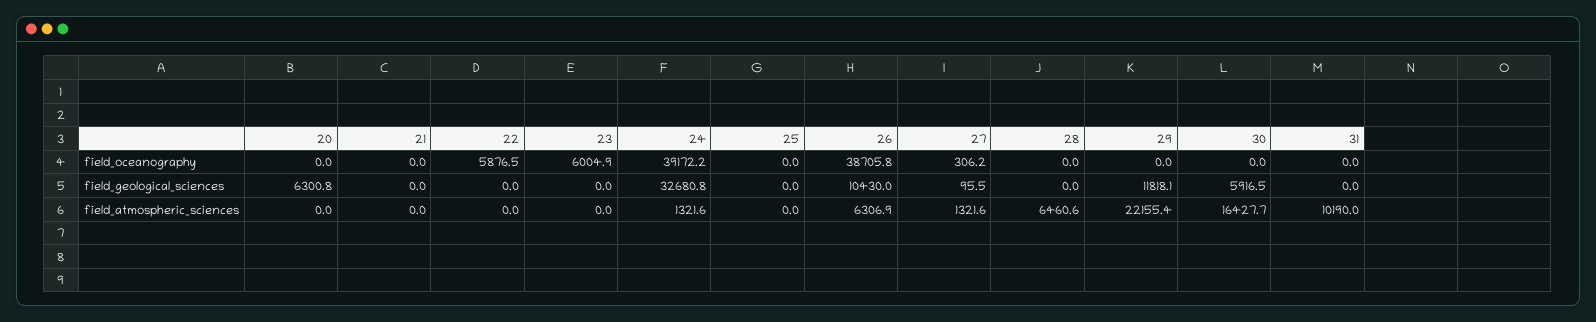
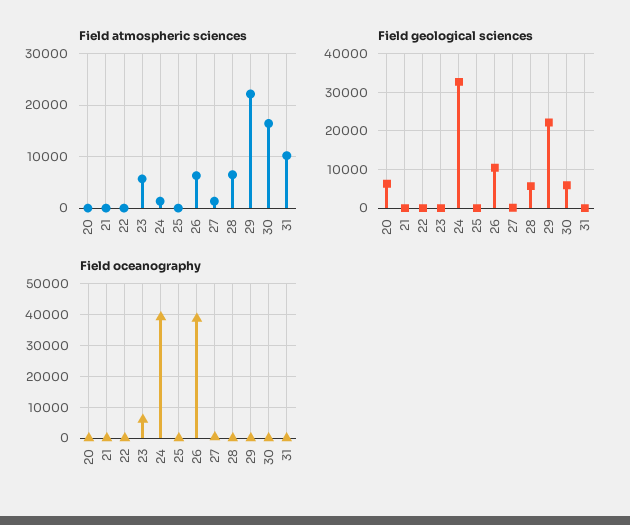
  {
    "field_oceanography": {
      "20": 0,
      "21": 0,
-     "22": 5876.5,
+     "22": 0,
      "23": 6004.9,
      "24": 39172.2,
      "25": 0,
      "26": 38705.8,
      "27": 306.2,
      "28": 0,
      "29": 0,
      "30": 0,
      "31": 0
    },
    "field_geological_sciences": {
      "20": 6300.8,
      "21": 0,
      "22": 0,
      "23": 0,
      "24": 32680.8,
      "25": 0,
      "26": 10430,
      "27": 95.5,
-     "28": 0,
+     "28": 6000,
-     "29": 11818.1,
+     "29": 22000,
      "30": 5916.5,
      "31": 0
    },
    "field_atmospheric_sciences": {
      "20": 0,
      "21": 0,
      "22": 0,
-     "23": 0,
+     "23": 6000,
      "24": 1321.6,
      "25": 0,
      "26": 6306.9,
      "27": 1321.6,
      "28": 6460.6,
      "29": 22155.4,
      "30": 16427.7,
      "31": 10190
    }
  }

